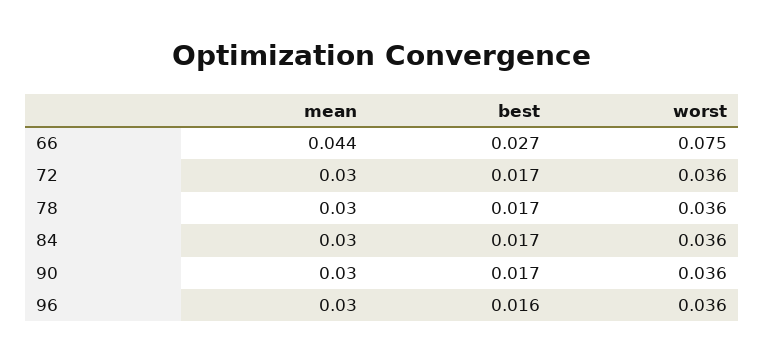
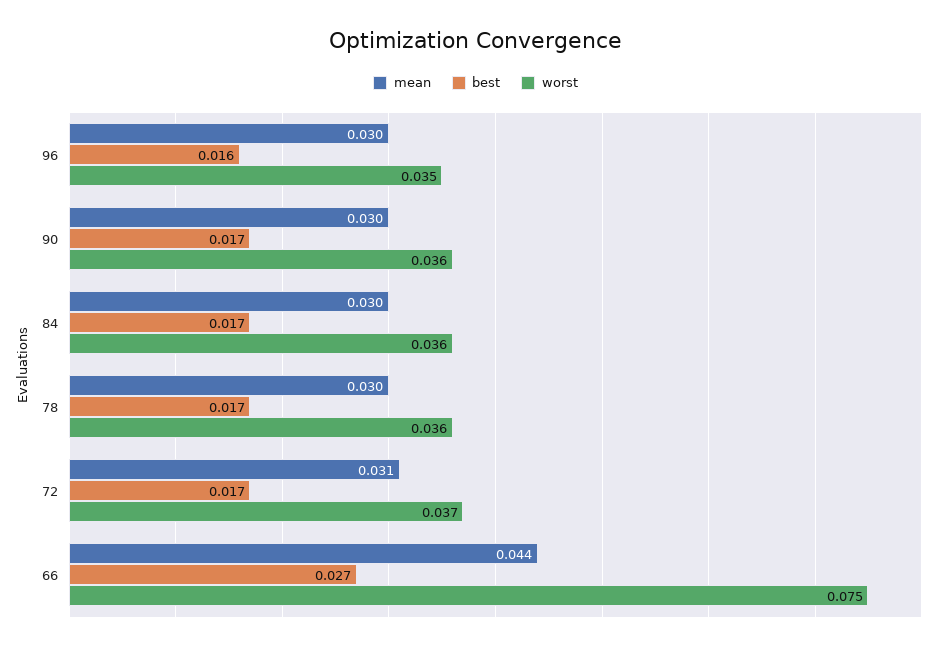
  {
    "mean": {
      "66": 0.044,
-     "72": 0.03,
+     "72": 0.031,
      "78": 0.03,
      "84": 0.03,
      "90": 0.03,
      "96": 0.03
    },
    "best": {
      "66": 0.027,
      "72": 0.017,
      "78": 0.017,
      "84": 0.017,
      "90": 0.017,
      "96": 0.016
    },
    "worst": {
      "66": 0.075,
-     "72": 0.036,
+     "72": 0.037,
      "78": 0.036,
      "84": 0.036,
      "90": 0.036,
-     "96": 0.036
+     "96": 0.035
    }
  }

